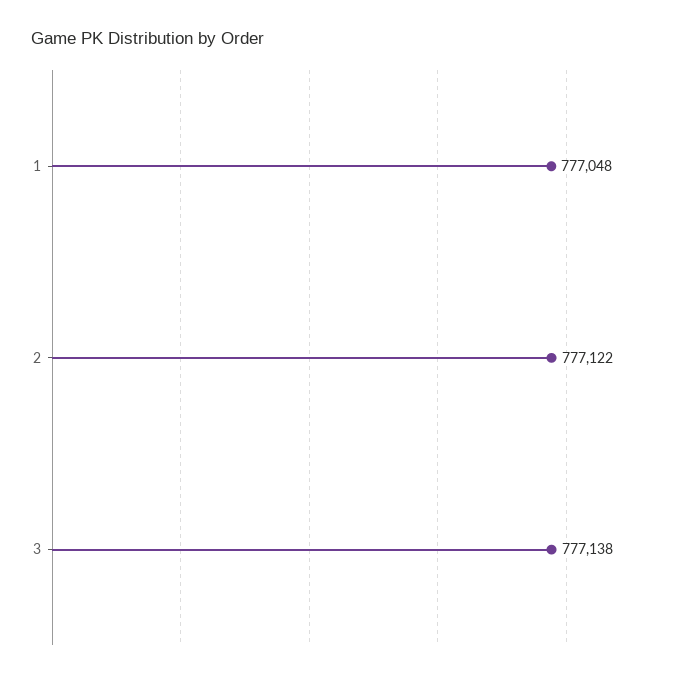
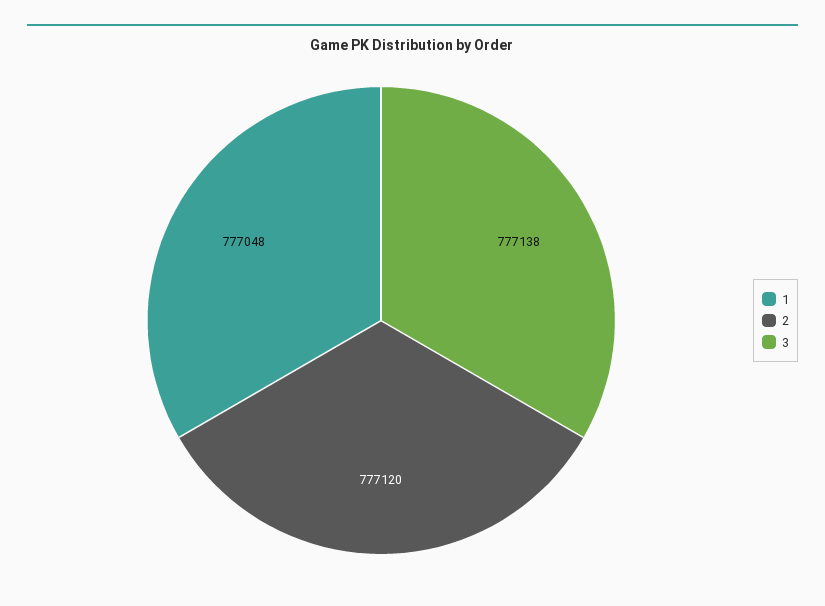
  {
    "1": 777048,
-   "2": 777122,
+   "2": 777120,
    "3": 777138
  }

